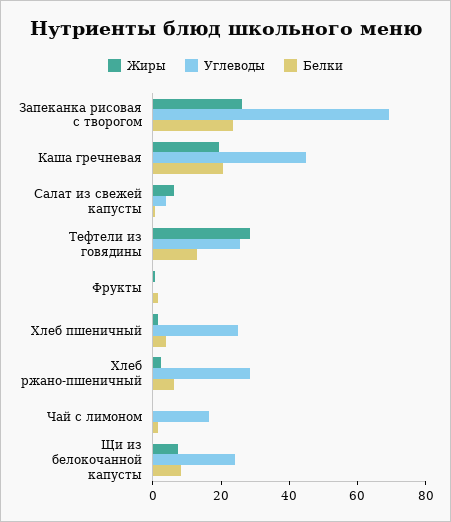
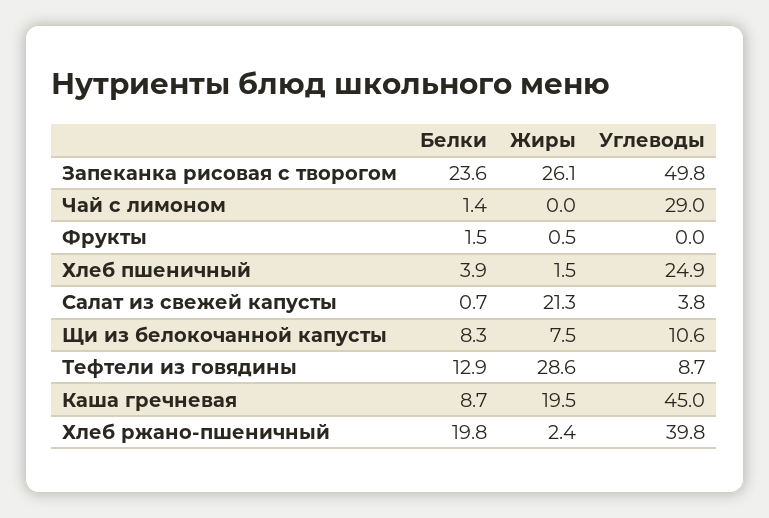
  {
    "Жиры": {
      "Запеканка рисовая с творогом": 26.1,
      "Каша гречневая": 19.5,
-     "Салат из свежей капусты": 5,
+     "Салат из свежей капусты": 21.3,
      "Тефтели из говядины": 28.6,
      "Фрукты": 0.5,
      "Хлеб пшеничный": 1.5,
      "Хлеб ржано-пшеничный": 2.4,
      "Чай с лимоном": 0,
      "Щи из белокочанной капусты": 7.5
    },
    "Углеводы": {
-     "Запеканка рисовая с творогом": 70,
+     "Запеканка рисовая с творогом": 49.8,
      "Каша гречневая": 45,
      "Салат из свежей капусты": 3.8,
-     "Тефтели из говядины": 25,
+     "Тефтели из говядины": 8.7,
      "Фрукты": 0,
      "Хлеб пшеничный": 24.9,
-     "Хлеб ржано-пшеничный": 30,
+     "Хлеб ржано-пшеничный": 39.8,
-     "Чай с лимоном": 15,
+     "Чай с лимоном": 29,
-     "Щи из белокочанной капусты": 25
+     "Щи из белокочанной капусты": 10.6
    },
    "Белки": {
      "Запеканка рисовая с творогом": 23.6,
-     "Каша гречневая": 20,
+     "Каша гречневая": 8.7,
      "Салат из свежей капусты": 0.7,
      "Тефтели из говядины": 12.9,
      "Фрукты": 1.5,
      "Хлеб пшеничный": 3.9,
-     "Хлеб ржано-пшеничный": 5,
+     "Хлеб ржано-пшеничный": 19.8,
      "Чай с лимоном": 1.4,
      "Щи из белокочанной капусты": 8.3
    }
  }

